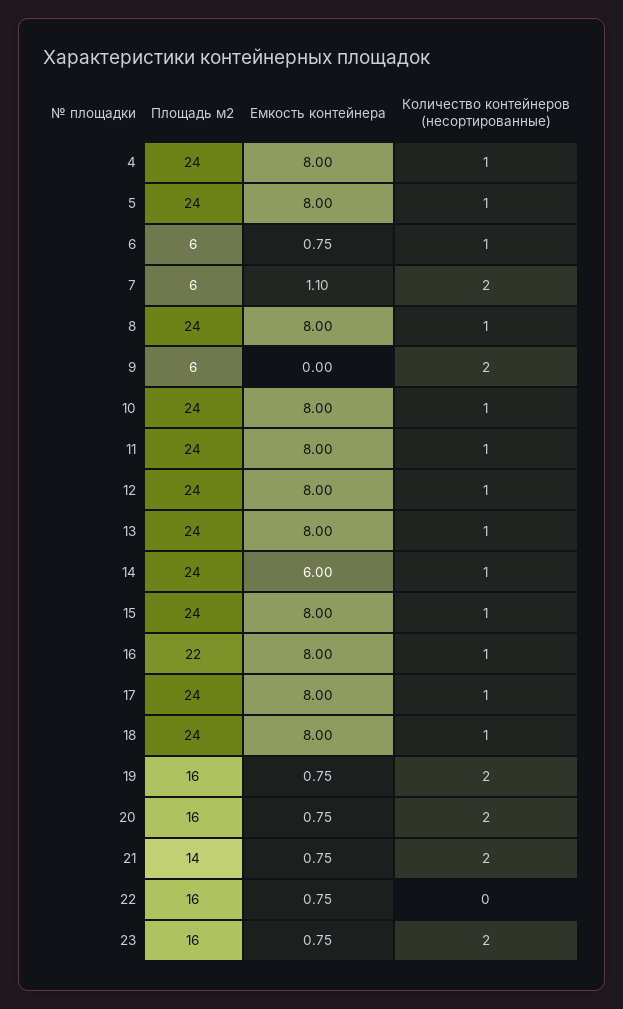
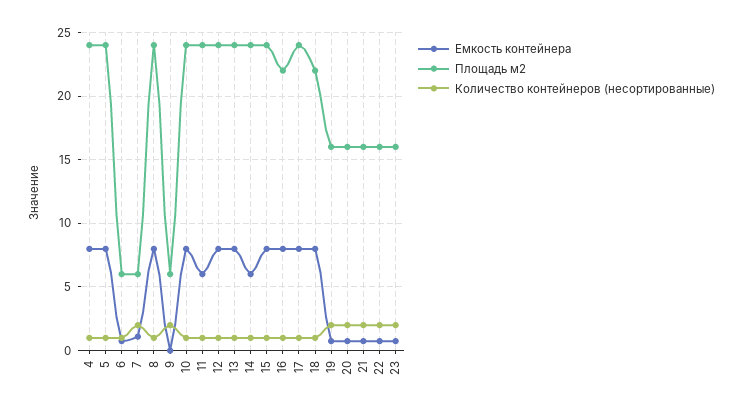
  {
    "Площадь м2": {
      "4": 24,
      "5": 24,
      "6": 6,
      "7": 6,
      "8": 24,
      "9": 6,
      "10": 24,
      "11": 24,
      "12": 24,
      "13": 24,
      "14": 24,
      "15": 24,
      "16": 22,
      "17": 24,
-     "18": 24,
+     "18": 22,
      "19": 16,
      "20": 16,
-     "21": 14,
+     "21": 16,
      "22": 16,
      "23": 16
    },
    "Емкость контейнера": {
      "4": 8,
      "5": 8,
      "6": 0.75,
      "7": 1.1,
      "8": 8,
      "9": 0,
      "10": 8,
-     "11": 8,
+     "11": 6,
      "12": 8,
      "13": 8,
      "14": 6,
      "15": 8,
      "16": 8,
      "17": 8,
      "18": 8,
      "19": 0.75,
      "20": 0.75,
      "21": 0.75,
      "22": 0.75,
      "23": 0.75
    },
    "Количество контейнеров (несортированные)": {
      "4": 1,
      "5": 1,
      "6": 1,
      "7": 2,
      "8": 1,
      "9": 2,
      "10": 1,
      "11": 1,
      "12": 1,
      "13": 1,
      "14": 1,
      "15": 1,
      "16": 1,
      "17": 1,
      "18": 1,
      "19": 2,
      "20": 2,
      "21": 2,
-     "22": 0,
+     "22": 2,
      "23": 2
    }
  }

